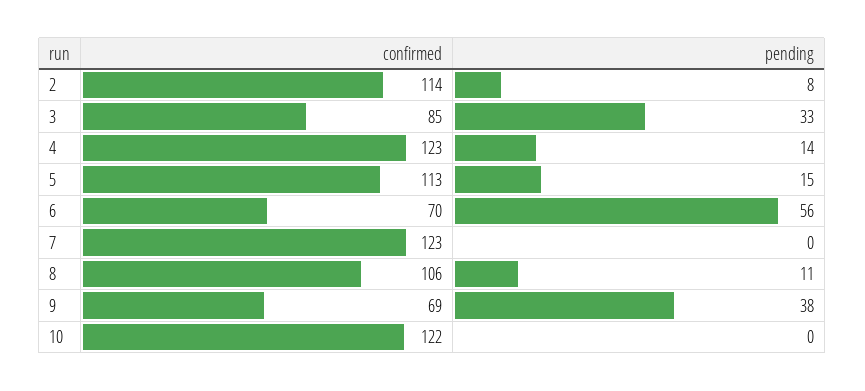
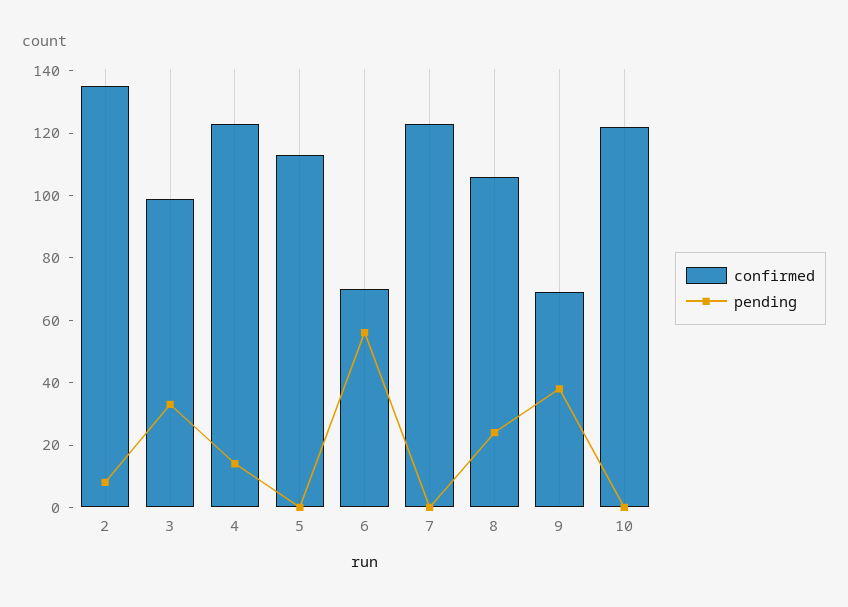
  {
    "confirmed": {
-     "2": 114,
+     "2": 135,
-     "3": 85,
+     "3": 100,
      "4": 123,
      "5": 113,
      "6": 70,
      "7": 123,
      "8": 106,
      "9": 69,
      "10": 122
    },
    "pending": {
      "2": 8,
      "3": 33,
      "4": 14,
-     "5": 15,
+     "5": 0,
      "6": 56,
      "7": 0,
-     "8": 11,
+     "8": 25,
      "9": 38,
      "10": 0
    }
  }

